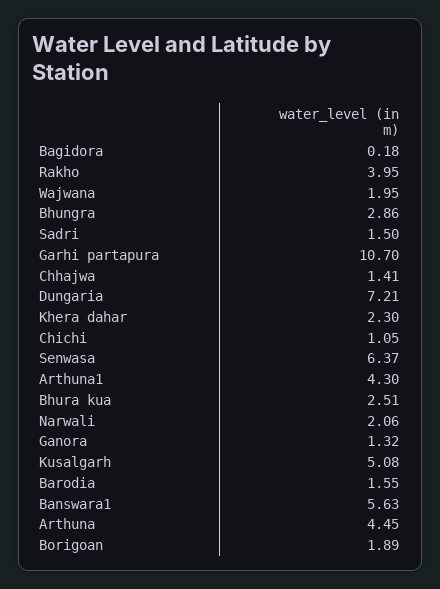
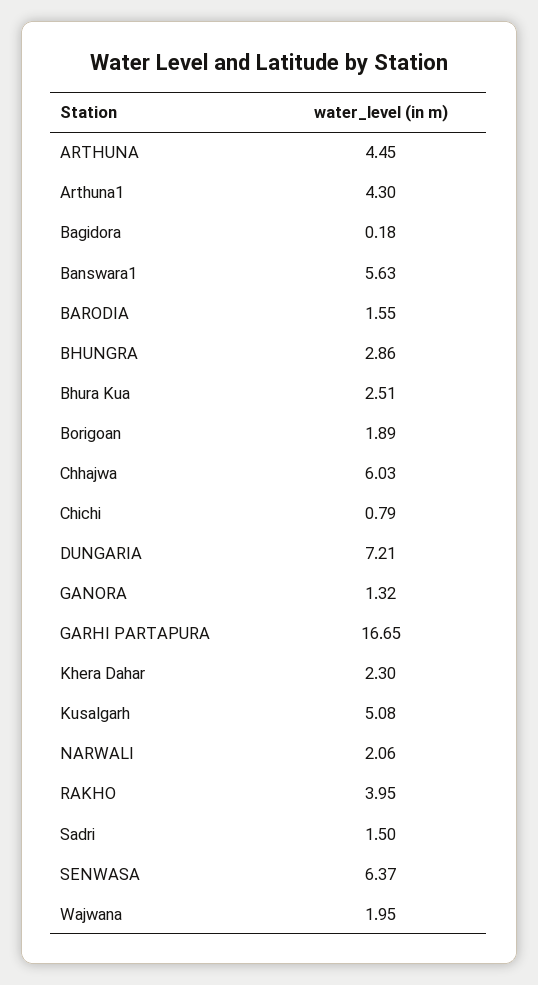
  {
    "Bagidora": 0.18,
    "Rakho": 3.95,
    "Wajwana": 1.95,
    "Bhungra": 2.86,
    "Sadri": 1.5,
-   "Garhi partapura": 10.7,
+   "Garhi partapura": 16.65,
-   "Chhajwa": 1.41,
+   "Chhajwa": 6.03,
    "Dungaria": 7.21,
    "Khera dahar": 2.3,
-   "Chichi": 1.05,
+   "Chichi": 0.79,
    "Senwasa": 6.37,
    "Arthuna1": 4.3,
    "Bhura kua": 2.51,
    "Narwali": 2.06,
    "Ganora": 1.32,
    "Kusalgarh": 5.08,
    "Barodia": 1.55,
    "Banswara1": 5.63,
    "Arthuna": 4.45,
    "Borigoan": 1.89
  }

